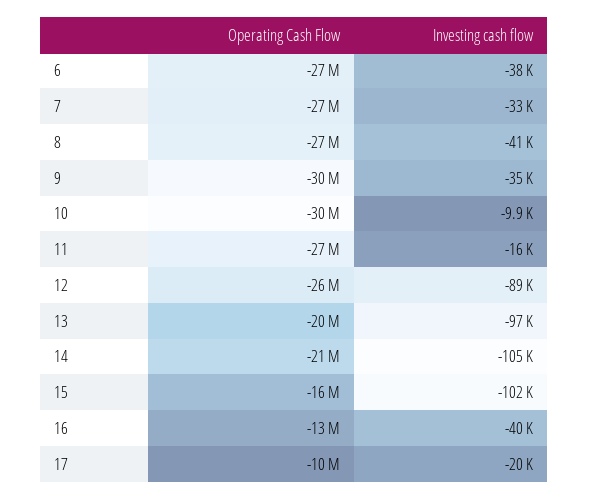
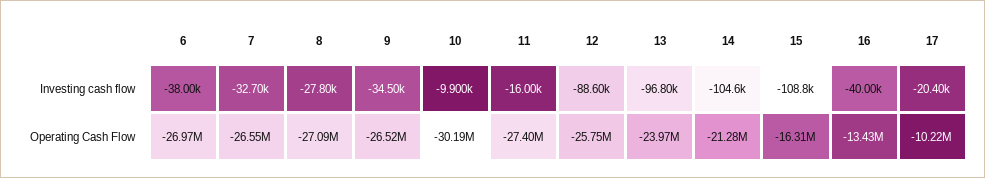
  {
    "Operating Cash Flow": {
      "6": -26970000,
      "7": -26550000,
      "8": -27090000,
-     "9": -30000000,
+     "9": -26520000,
      "10": -30190000,
      "11": -27400000,
      "12": -25750000,
-     "13": -20000000,
+     "13": -23970000,
      "14": -21280000,
      "15": -16310000,
      "16": -13430000,
      "17": -10220000
    },
    "Investing cash flow": {
      "6": -38000,
      "7": -32700,
-     "8": -41000,
+     "8": -27800,
      "9": -34500,
      "10": -9900,
      "11": -16000,
      "12": -88600,
      "13": -96800,
      "14": -104600,
-     "15": -102000,
+     "15": -108800,
      "16": -40000,
      "17": -20400
    }
  }

